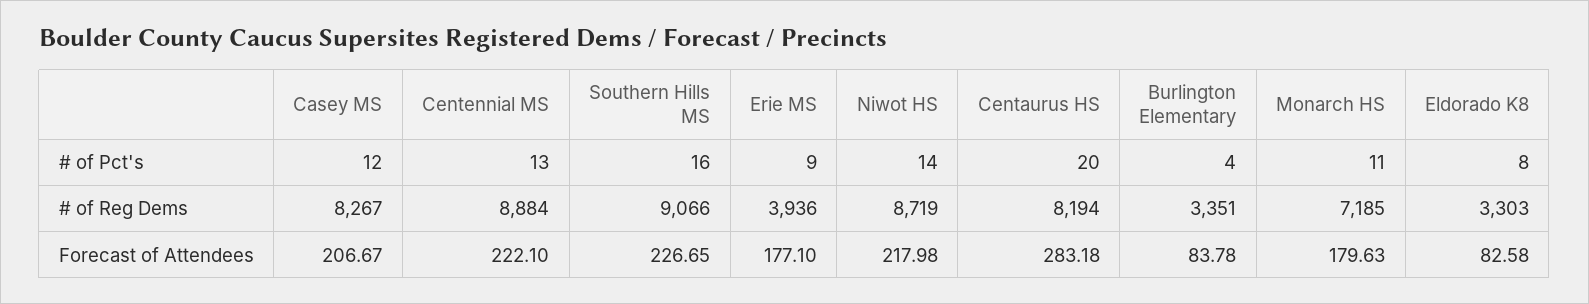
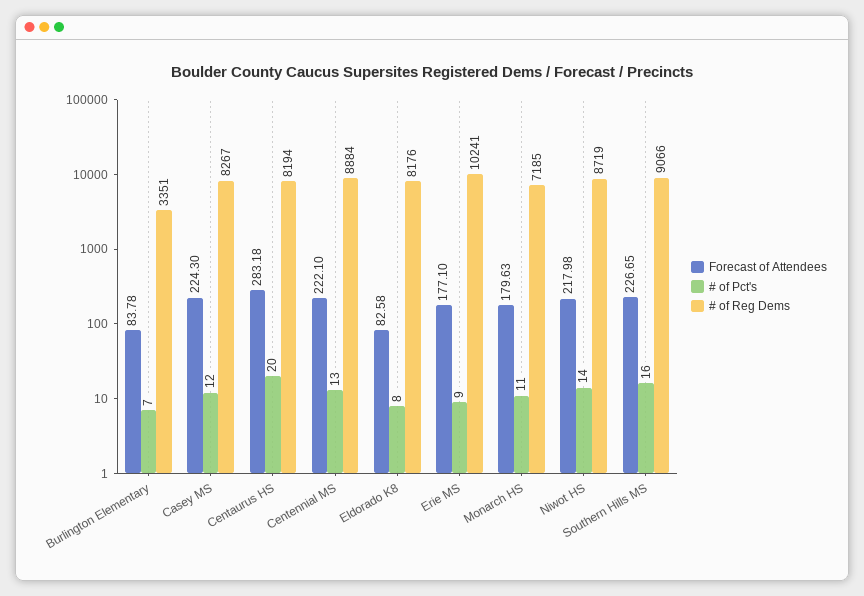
  {
    "# of Pct's": {
      "Casey MS": 12,
      "Centennial MS": 13,
      "Southern Hills MS": 16,
      "Erie MS": 9,
      "Niwot HS": 14,
      "Centaurus HS": 20,
-     "Burlington Elementary": 4,
+     "Burlington Elementary": 7,
      "Monarch HS": 11,
      "Eldorado K8": 8
    },
    "# of Reg Dems": {
      "Casey MS": 8267,
      "Centennial MS": 8884,
      "Southern Hills MS": 9066,
-     "Erie MS": 3936,
+     "Erie MS": 10241,
      "Niwot HS": 8719,
      "Centaurus HS": 8194,
      "Burlington Elementary": 3351,
      "Monarch HS": 7185,
-     "Eldorado K8": 3303
+     "Eldorado K8": 8176
    },
    "Forecast of Attendees": {
-     "Casey MS": 206.67,
+     "Casey MS": 224.3,
      "Centennial MS": 222.1,
      "Southern Hills MS": 226.65,
      "Erie MS": 177.1,
      "Niwot HS": 217.98,
      "Centaurus HS": 283.18,
      "Burlington Elementary": 83.78,
      "Monarch HS": 179.63,
      "Eldorado K8": 82.58
    }
  }

